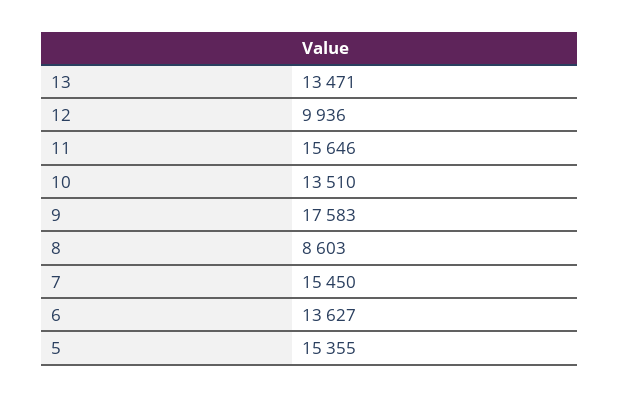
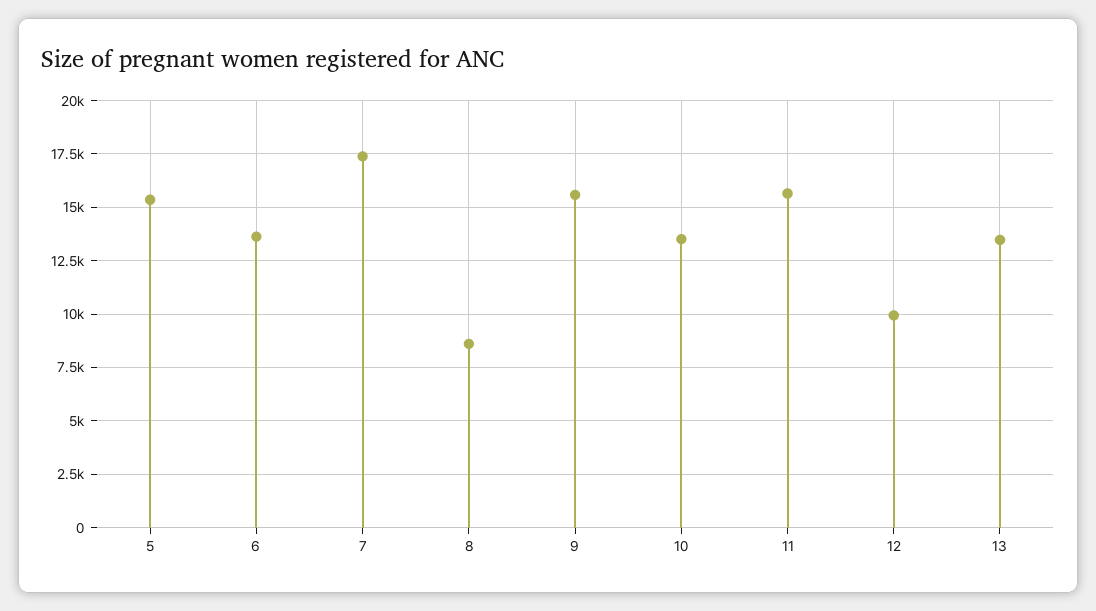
  {
    "13": 13471,
    "12": 9936,
    "11": 15646,
    "10": 13510,
-   "9": 17583,
+   "9": 15500,
    "8": 8603,
-   "7": 15450,
+   "7": 17500,
    "6": 13627,
    "5": 15355
  }

